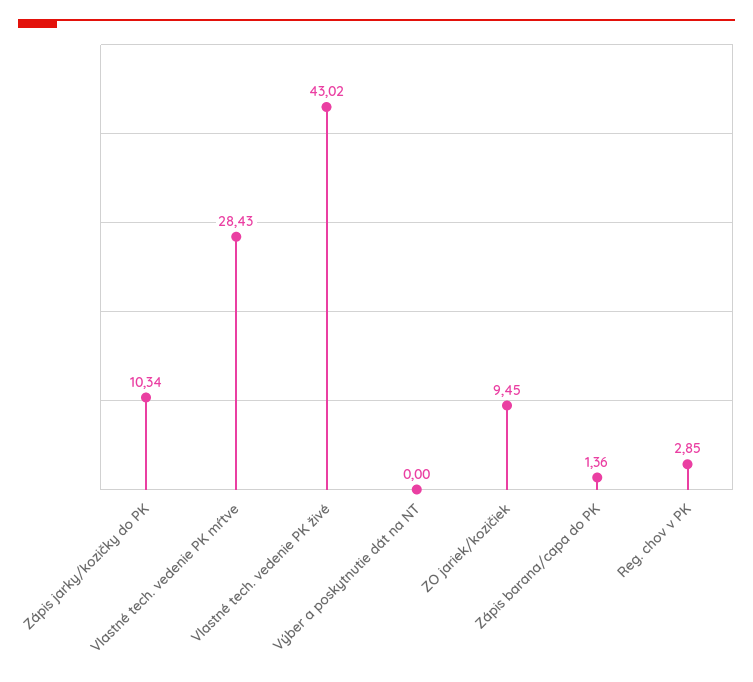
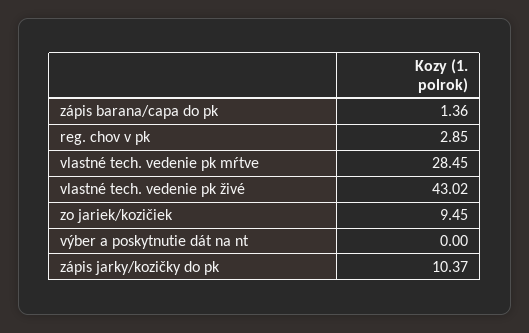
  {
-   "Zápis jarky/kozičky do PK": 10.34,
+   "Zápis jarky/kozičky do PK": 10.37,
-   "Vlastné tech. vedenie PK mŕtve": 28.43,
+   "Vlastné tech. vedenie PK mŕtve": 28.45,
    "Vlastné tech. vedenie PK živé": 43.02,
    "Výber a poskytnutie dát na NT": 0,
    "ZO jariek/kozičiek": 9.45,
    "Zápis barana/capa do PK": 1.36,
    "Reg. chov v PK": 2.85
  }

